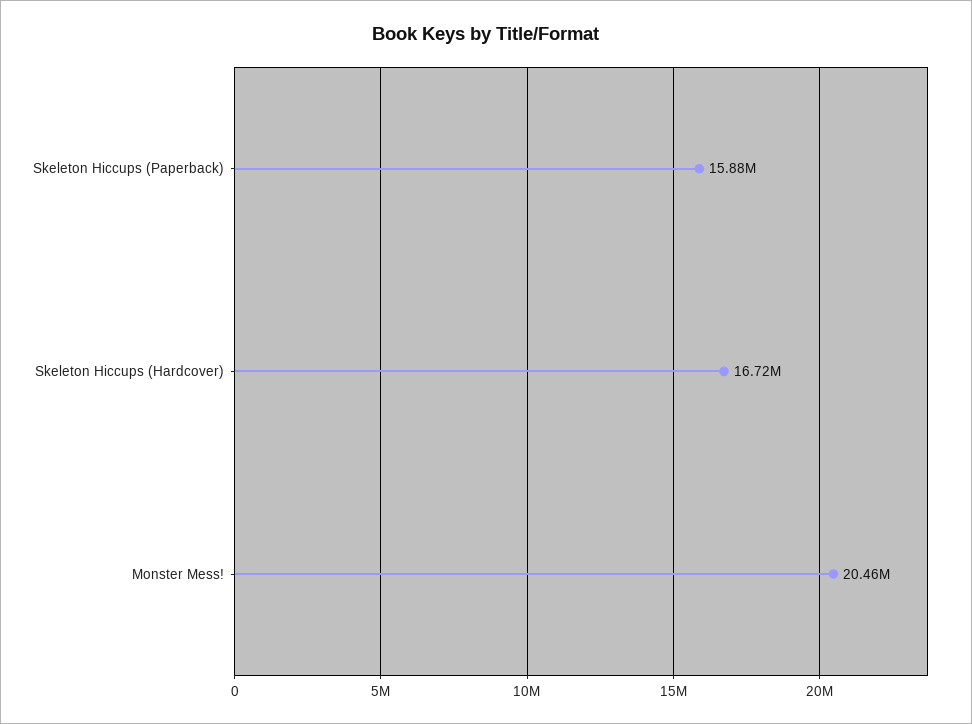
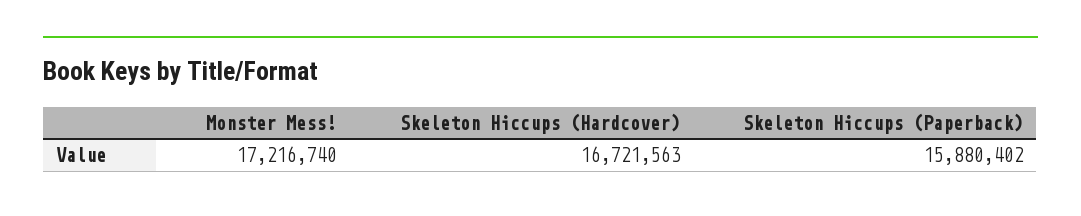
  {
    "Skeleton Hiccups (Paperback)": 15880402,
    "Skeleton Hiccups (Hardcover)": 16721563,
-   "Monster Mess!": 20460000
+   "Monster Mess!": 17216740
  }

